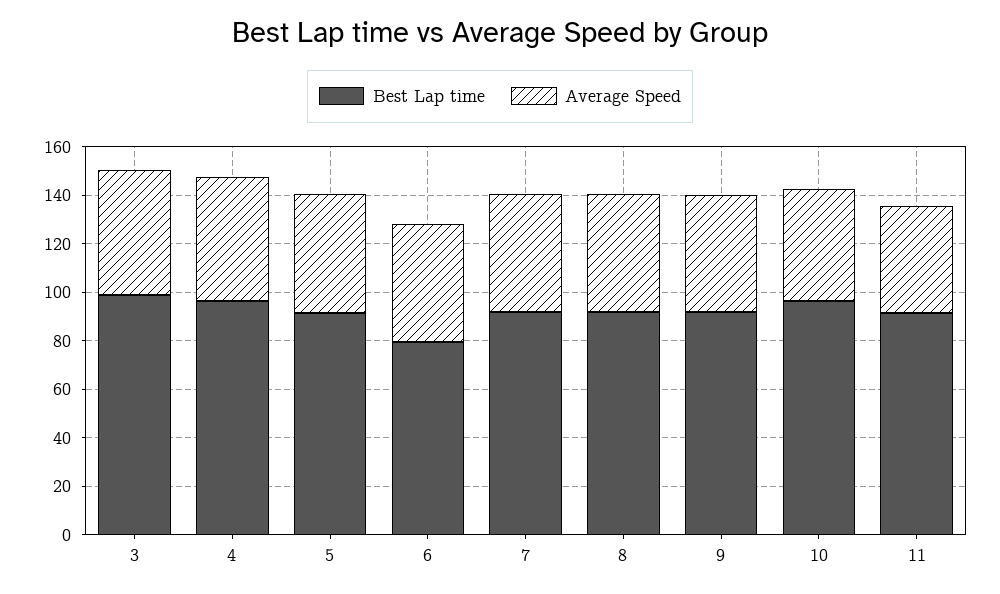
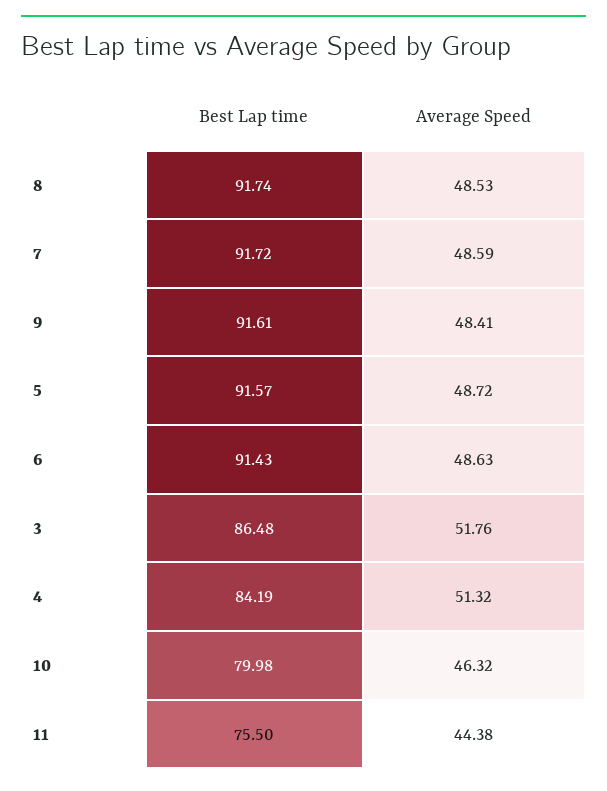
  {
    "Best Lap time": {
-     "3": 100,
+     "3": 86.48,
-     "4": 95,
+     "4": 84.19,
      "5": 91.57,
-     "6": 80,
+     "6": 91.43,
      "7": 91.72,
      "8": 91.74,
      "9": 91.61,
-     "10": 95,
+     "10": 79.98,
-     "11": 90
+     "11": 75.5
    },
    "Average Speed": {
      "3": 51.76,
      "4": 51.32,
      "5": 48.72,
      "6": 48.63,
      "7": 48.59,
      "8": 48.53,
      "9": 48.41,
      "10": 46.32,
      "11": 44.38
    }
  }

